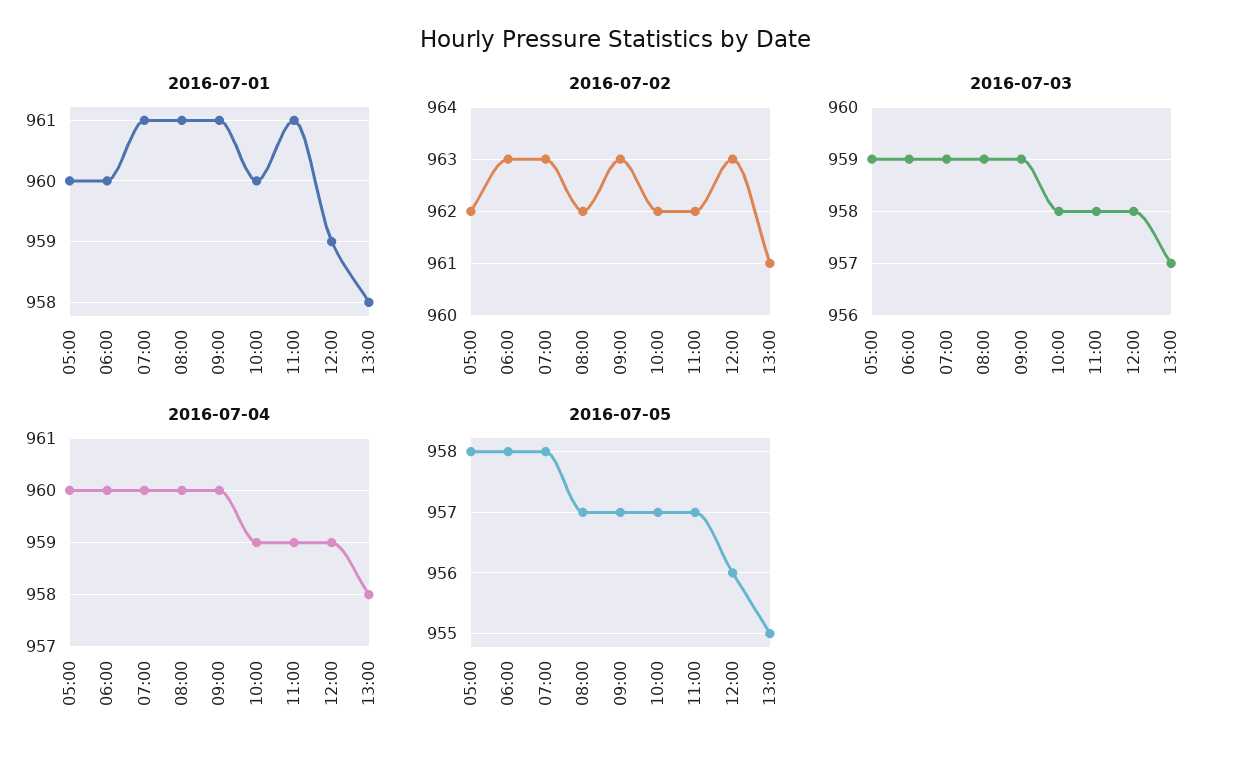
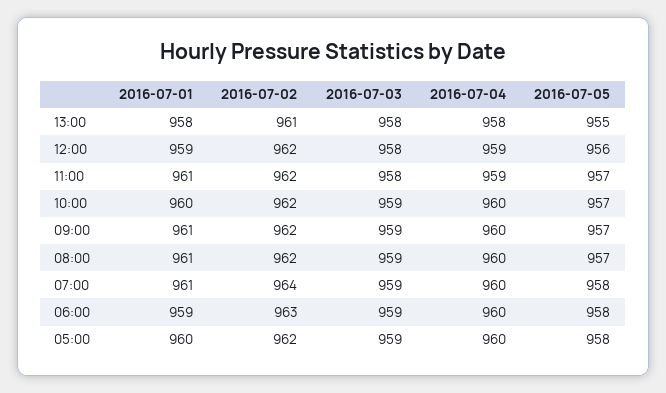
  {
    "2016-07-01": {
      "05:00": 960,
-     "06:00": 960,
+     "06:00": 959,
      "07:00": 961,
      "08:00": 961,
      "09:00": 961,
      "10:00": 960,
      "11:00": 961,
      "12:00": 959,
      "13:00": 958
    },
    "2016-07-02": {
      "05:00": 962,
      "06:00": 963,
-     "07:00": 963,
+     "07:00": 964,
      "08:00": 962,
-     "09:00": 963,
+     "09:00": 962,
      "10:00": 962,
      "11:00": 962,
-     "12:00": 963,
+     "12:00": 962,
      "13:00": 961
    },
    "2016-07-03": {
      "05:00": 959,
      "06:00": 959,
      "07:00": 959,
      "08:00": 959,
      "09:00": 959,
-     "10:00": 958,
+     "10:00": 959,
      "11:00": 958,
      "12:00": 958,
-     "13:00": 957
+     "13:00": 958
    },
    "2016-07-04": {
      "05:00": 960,
      "06:00": 960,
      "07:00": 960,
      "08:00": 960,
      "09:00": 960,
-     "10:00": 959,
+     "10:00": 960,
      "11:00": 959,
      "12:00": 959,
      "13:00": 958
    },
    "2016-07-05": {
      "05:00": 958,
      "06:00": 958,
      "07:00": 958,
      "08:00": 957,
      "09:00": 957,
      "10:00": 957,
      "11:00": 957,
      "12:00": 956,
      "13:00": 955
    }
  }

